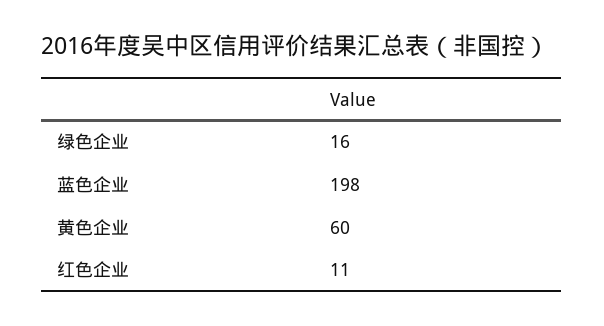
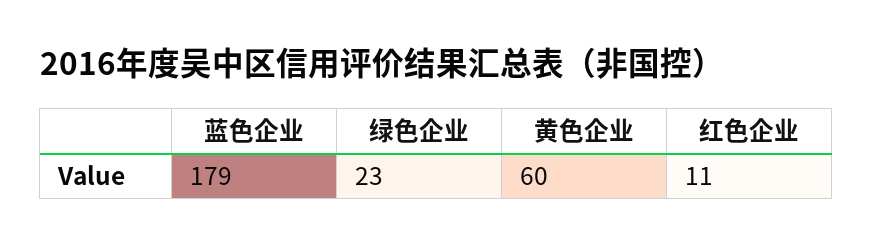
  {
-   "绿色企业": 16,
+   "绿色企业": 23,
-   "蓝色企业": 198,
+   "蓝色企业": 179,
    "黄色企业": 60,
    "红色企业": 11
  }

